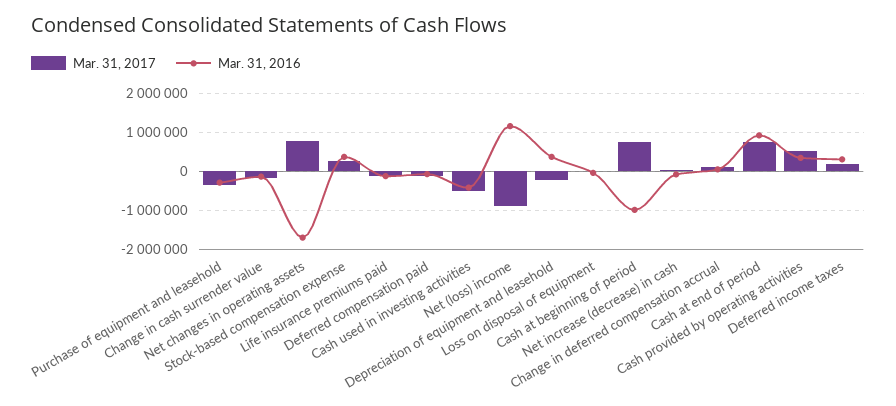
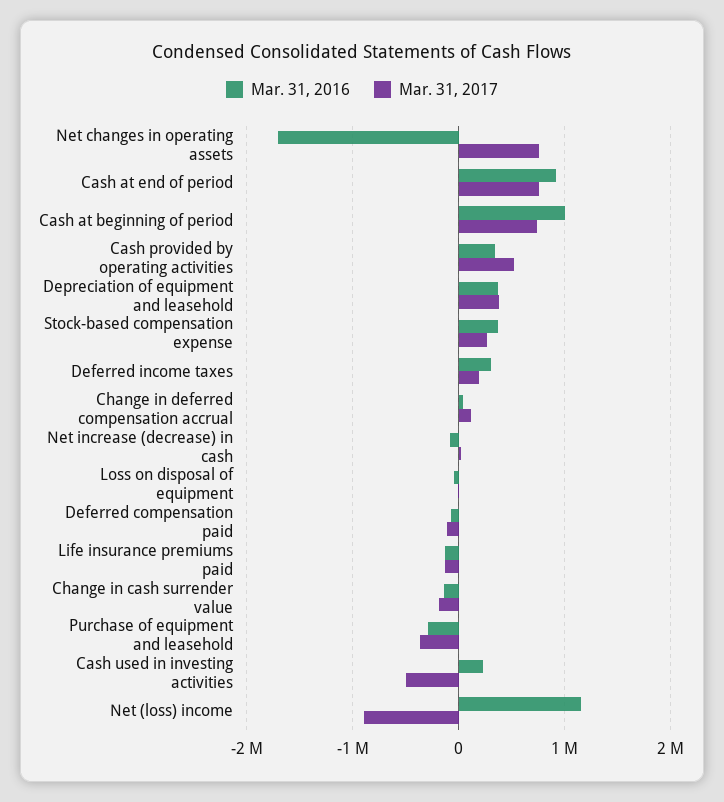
  {
    "Mar. 31, 2017": {
      "Purchase of equipment and leasehold": -400000,
      "Change in cash surrender value": -200000,
      "Net changes in operating assets": 800000,
      "Stock-based compensation expense": 300000,
      "Life insurance premiums paid": -100000,
      "Deferred compensation paid": -100000,
      "Cash used in investing activities": -500000,
      "Net (loss) income": -900000,
-     "Depreciation of equipment and leasehold": -200000,
+     "Depreciation of equipment and leasehold": 400000,
      "Loss on disposal of equipment": 0,
      "Cash at beginning of period": 700000,
      "Net increase (decrease) in cash": 0,
      "Change in deferred compensation accrual": 100000,
      "Cash at end of period": 800000,
      "Cash provided by operating activities": 500000,
      "Deferred income taxes": 200000
    },
    "Mar. 31, 2016": {
      "Purchase of equipment and leasehold": -300000,
      "Change in cash surrender value": -100000,
      "Net changes in operating assets": -1700000,
      "Stock-based compensation expense": 400000,
      "Life insurance premiums paid": -100000,
      "Deferred compensation paid": -100000,
-     "Cash used in investing activities": -400000,
+     "Cash used in investing activities": 200000,
      "Net (loss) income": 1200000,
      "Depreciation of equipment and leasehold": 400000,
      "Loss on disposal of equipment": 0,
-     "Cash at beginning of period": -1000000,
+     "Cash at beginning of period": 1000000,
      "Net increase (decrease) in cash": -100000,
      "Change in deferred compensation accrual": 0,
      "Cash at end of period": 900000,
      "Cash provided by operating activities": 300000,
      "Deferred income taxes": 300000
    }
  }

